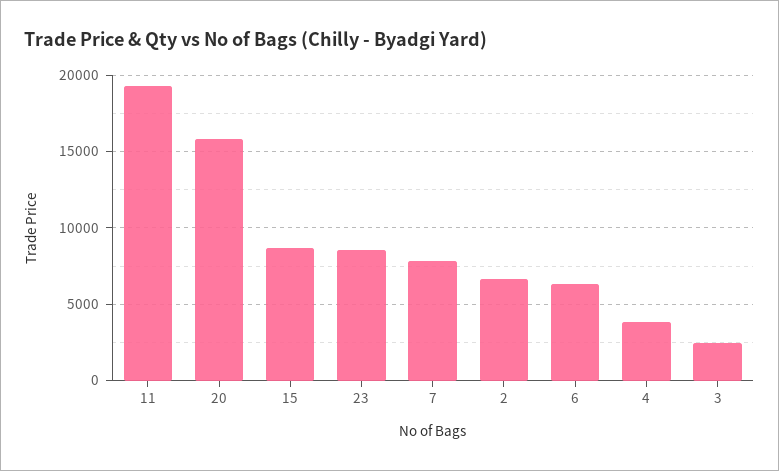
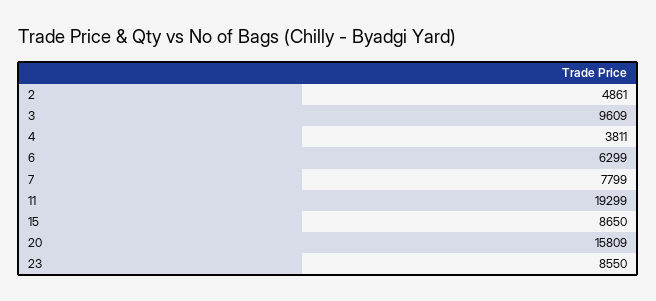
  {
    "11": 19299,
    "20": 15809,
    "15": 8650,
    "23": 8550,
    "7": 7799,
-   "2": 6500,
+   "2": 4861,
    "6": 6299,
    "4": 3811,
-   "3": 2500
+   "3": 9609
  }

